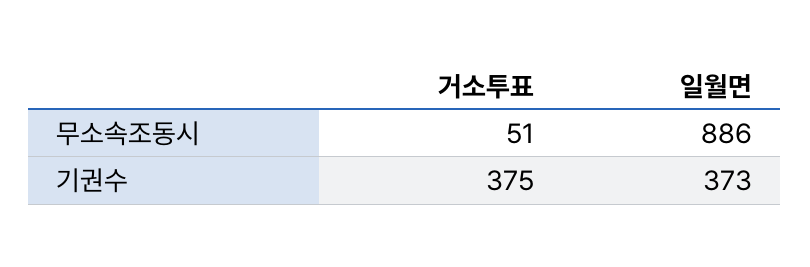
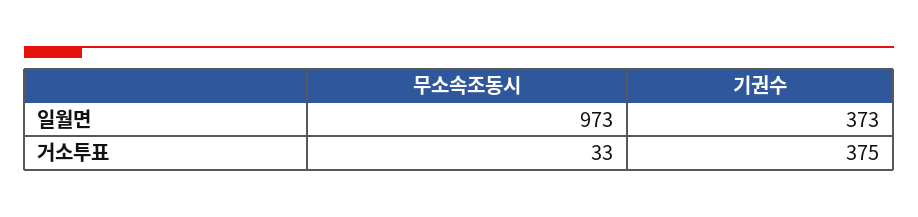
  {
    "거소투표": {
-     "무소속조동시": 51,
+     "무소속조동시": 33,
      "기권수": 375
    },
    "일월면": {
-     "무소속조동시": 886,
+     "무소속조동시": 973,
      "기권수": 373
    }
  }

